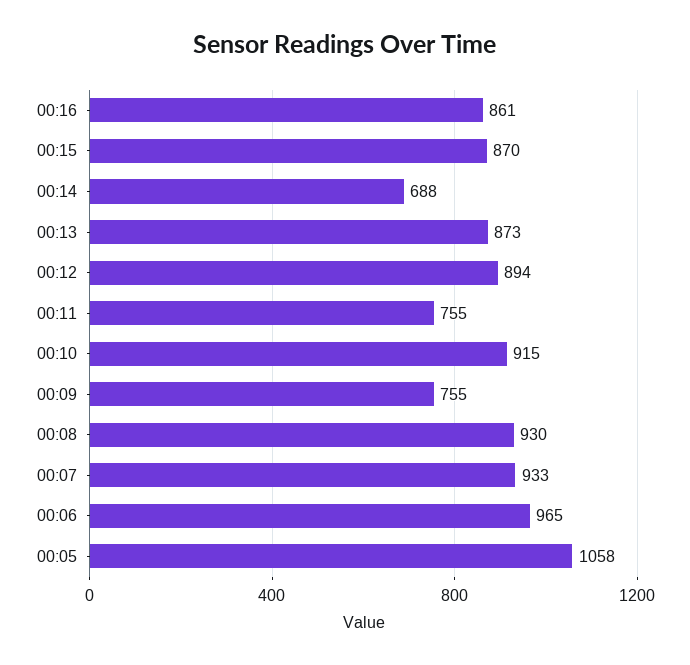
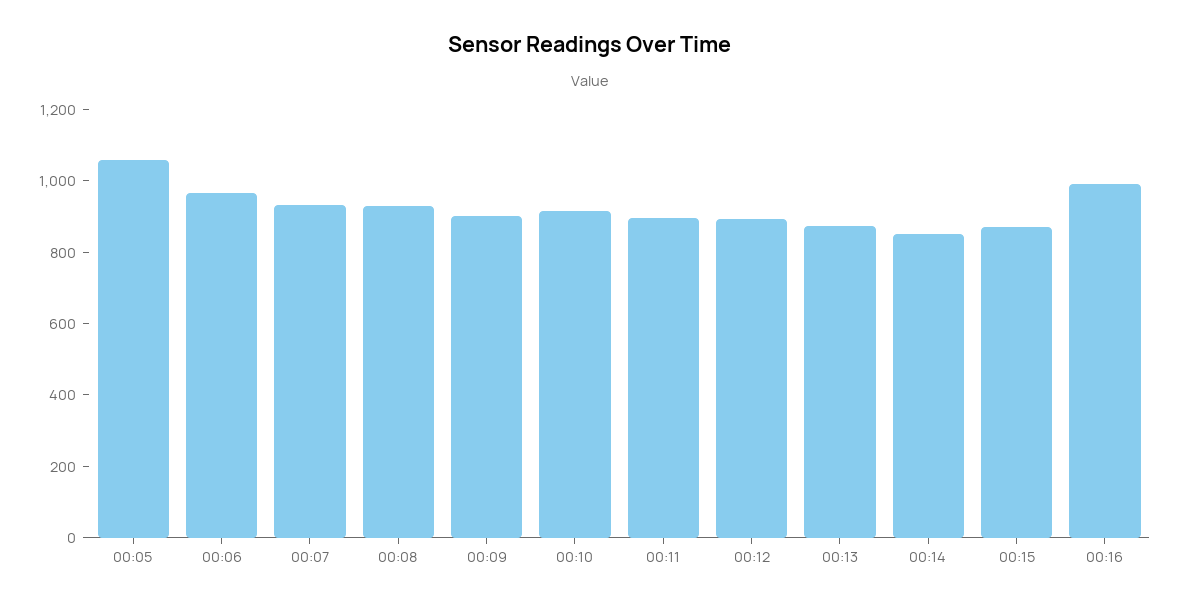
  {
-   "00:16": 861,
+   "00:16": 1000,
    "00:15": 870,
-   "00:14": 688,
+   "00:14": 850,
    "00:13": 873,
    "00:12": 894,
-   "00:11": 755,
+   "00:11": 900,
    "00:10": 915,
-   "00:09": 755,
+   "00:09": 900,
    "00:08": 930,
    "00:07": 933,
    "00:06": 965,
    "00:05": 1058
  }

